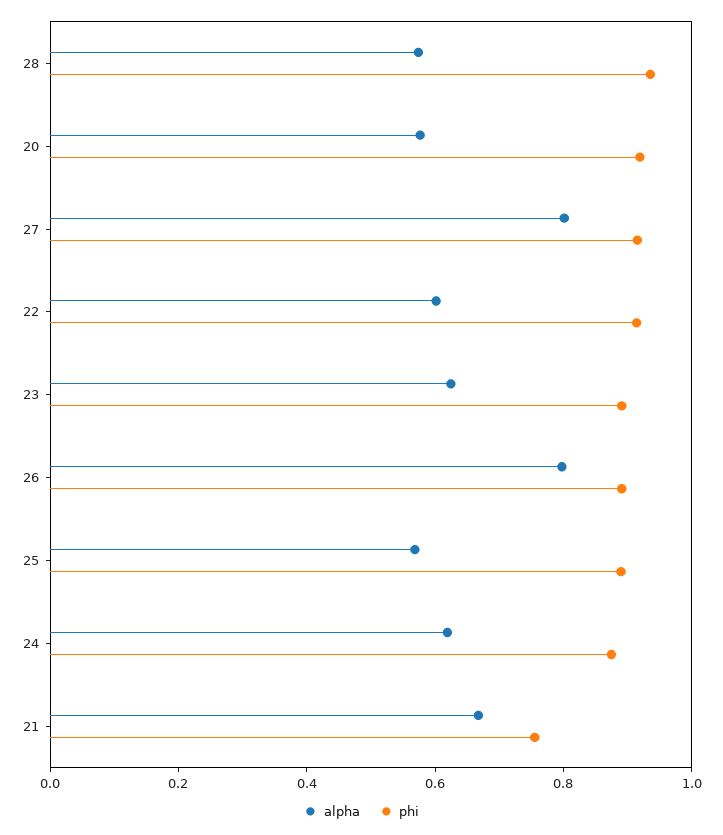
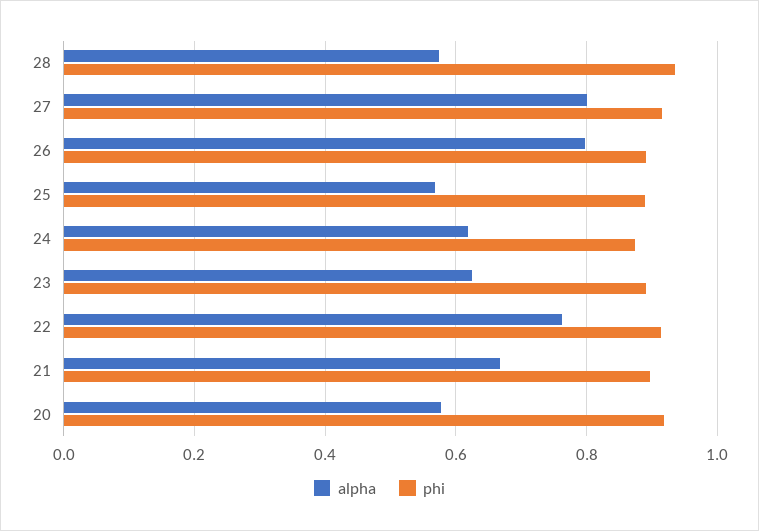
  {
    "alpha": {
      "28": 0.58,
      "20": 0.58,
      "27": 0.8,
-     "22": 0.6,
+     "22": 0.76,
      "23": 0.62,
      "26": 0.8,
      "25": 0.56,
      "24": 0.62,
      "21": 0.66
    },
    "phi": {
      "28": 0.94,
      "20": 0.92,
      "27": 0.92,
      "22": 0.92,
      "23": 0.9,
      "26": 0.9,
      "25": 0.88,
      "24": 0.88,
-     "21": 0.75
+     "21": 0.9
    }
  }

